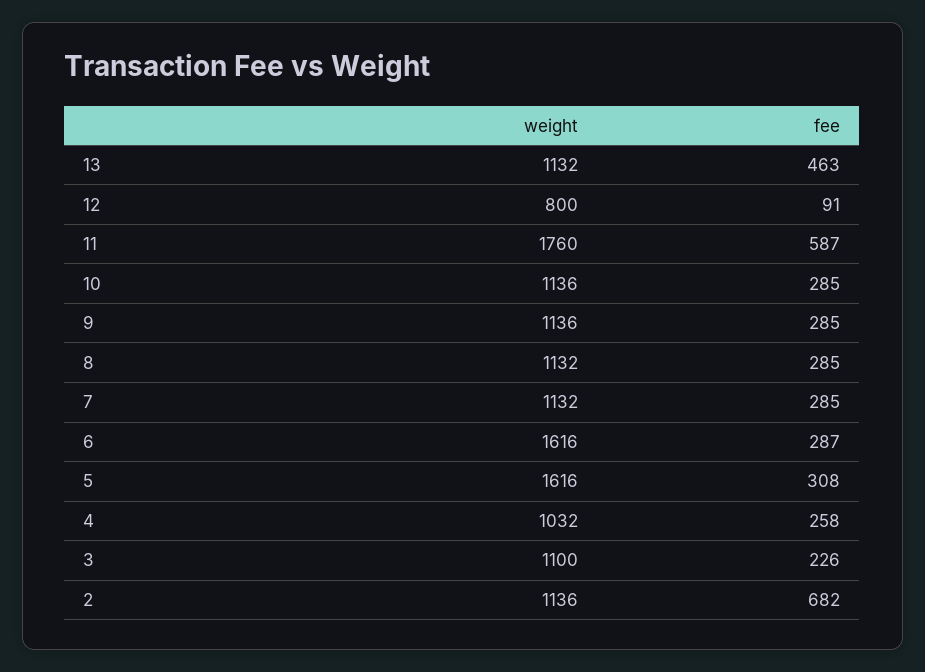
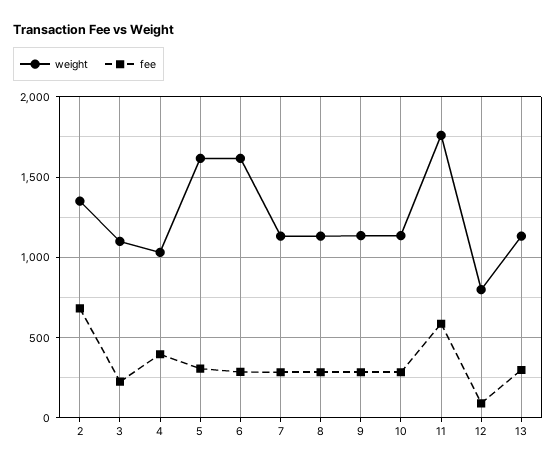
  {
    "weight": {
      "13": 1132,
      "12": 800,
      "11": 1760,
      "10": 1136,
      "9": 1136,
      "8": 1132,
      "7": 1132,
      "6": 1616,
      "5": 1616,
      "4": 1032,
      "3": 1100,
-     "2": 1136
+     "2": 1350
    },
    "fee": {
-     "13": 463,
+     "13": 300,
      "12": 91,
      "11": 587,
      "10": 285,
      "9": 285,
      "8": 285,
      "7": 285,
      "6": 287,
      "5": 308,
-     "4": 258,
+     "4": 400,
      "3": 226,
      "2": 682
    }
  }

